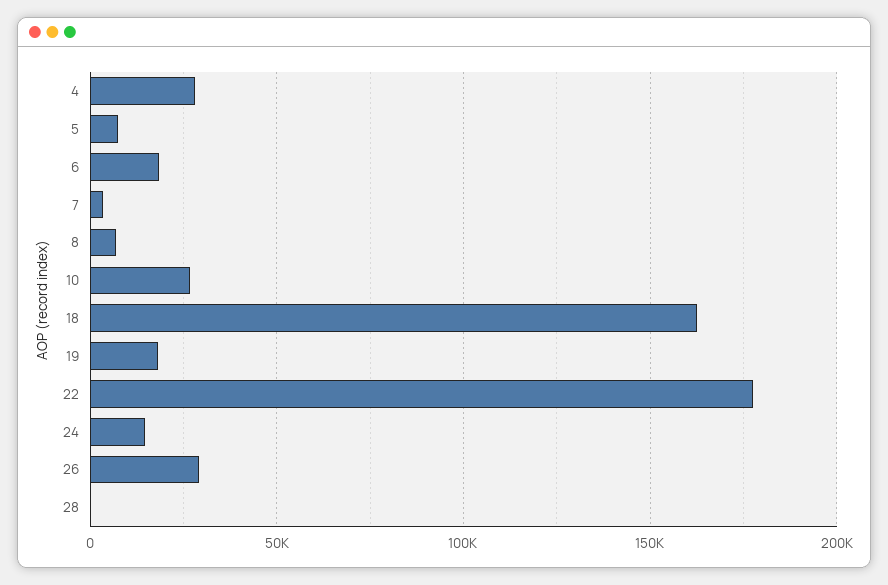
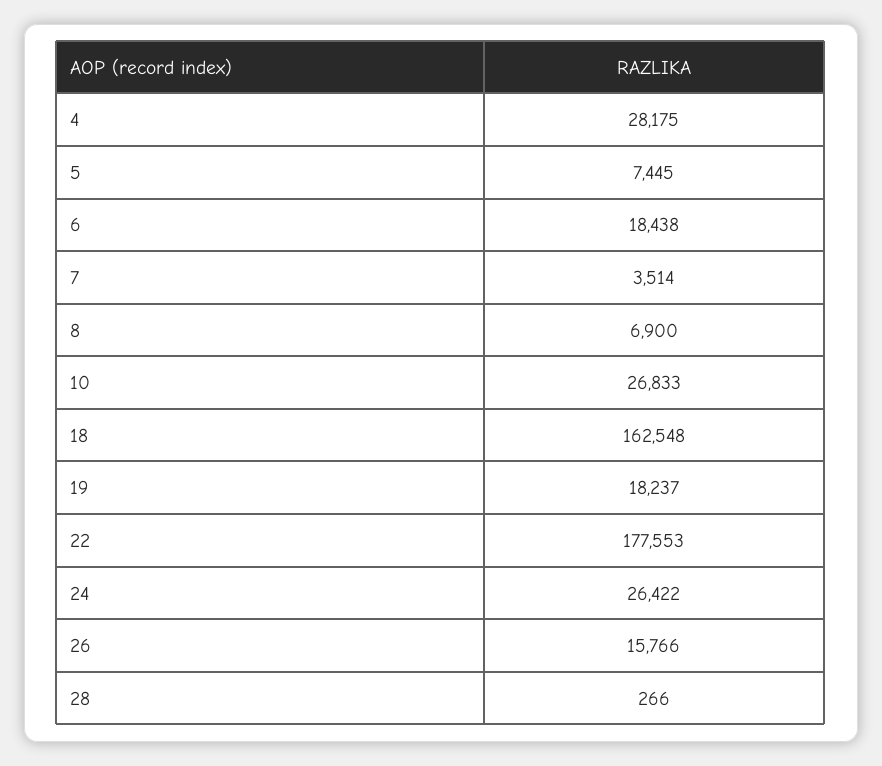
  {
    "4": 28175,
    "5": 7445,
    "6": 18438,
    "7": 3514,
    "8": 6900,
    "10": 26833,
    "18": 162548,
    "19": 18237,
    "22": 177553,
-   "24": 15000,
+   "24": 26422,
-   "26": 30000,
+   "26": 15766,
    "28": 266
  }

